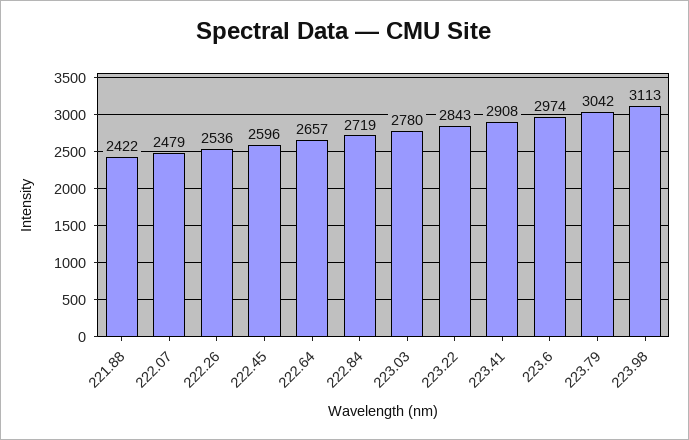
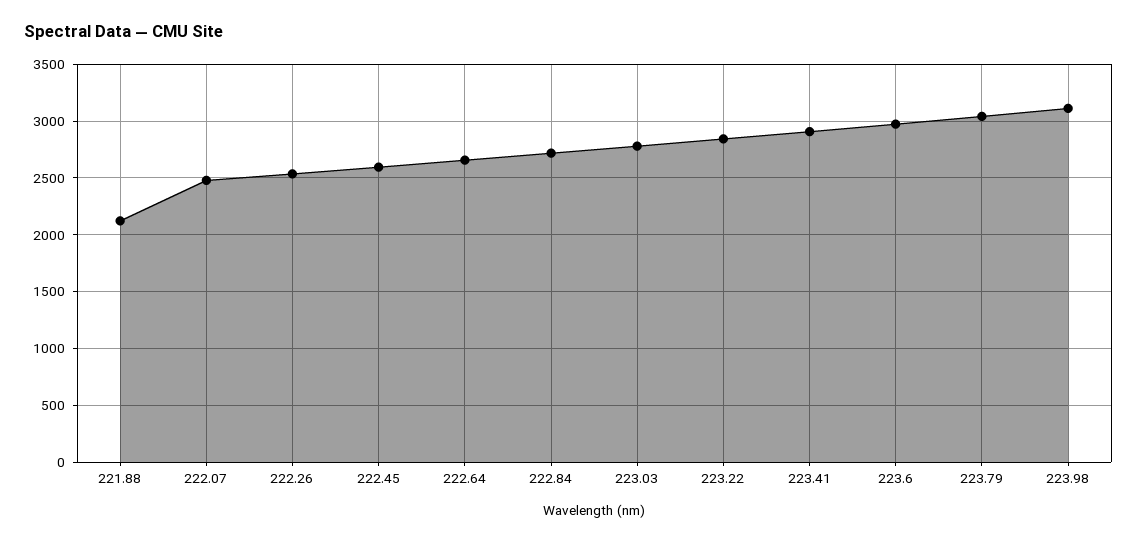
  {
-   "221.88": 2422,
+   "221.88": 2100,
    "222.07": 2479,
    "222.26": 2536,
    "222.45": 2596,
    "222.64": 2657,
    "222.84": 2719,
    "223.03": 2780,
    "223.22": 2843,
    "223.41": 2908,
    "223.6": 2974,
    "223.79": 3042,
    "223.98": 3113
  }

